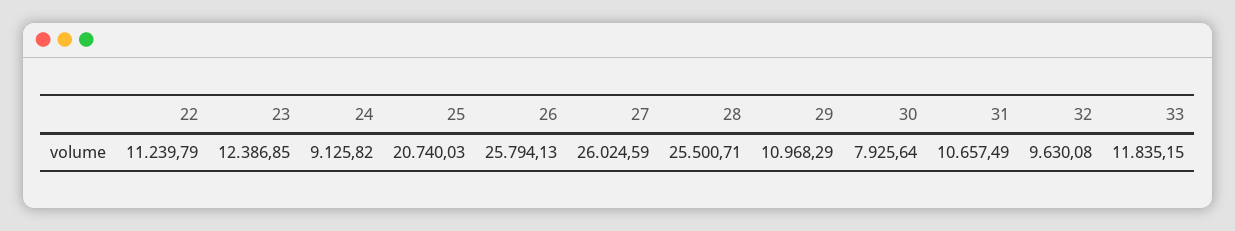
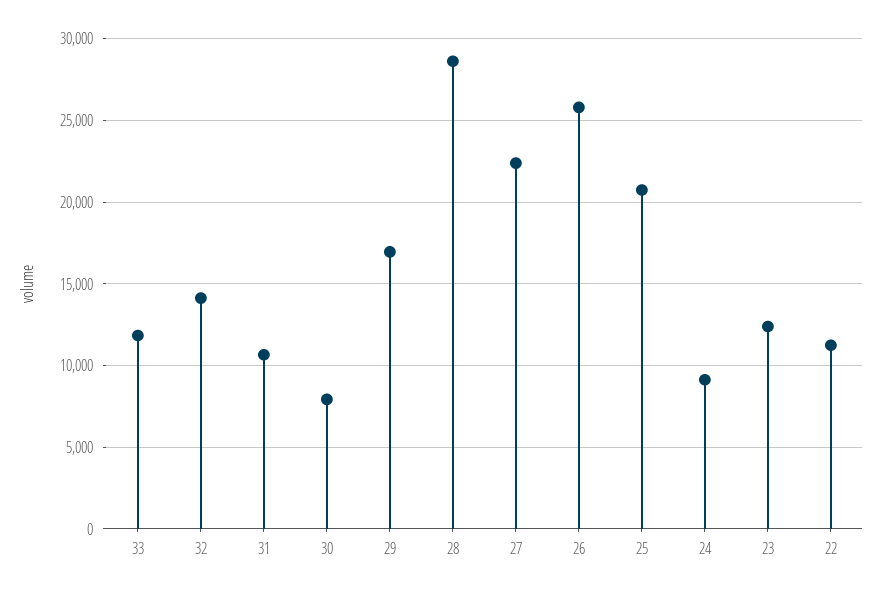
  {
    "22": 11239.79,
    "23": 12386.85,
    "24": 9125.82,
    "25": 20740.03,
    "26": 25794.13,
-   "27": 26024.59,
+   "27": 22500,
-   "28": 25500.71,
+   "28": 28500,
-   "29": 10968.29,
+   "29": 17000,
    "30": 7925.64,
    "31": 10657.49,
-   "32": 9630.08,
+   "32": 14000,
    "33": 11835.15
  }

